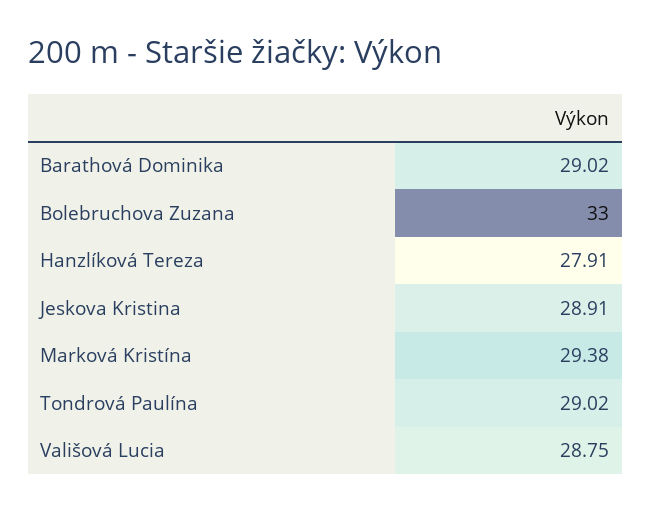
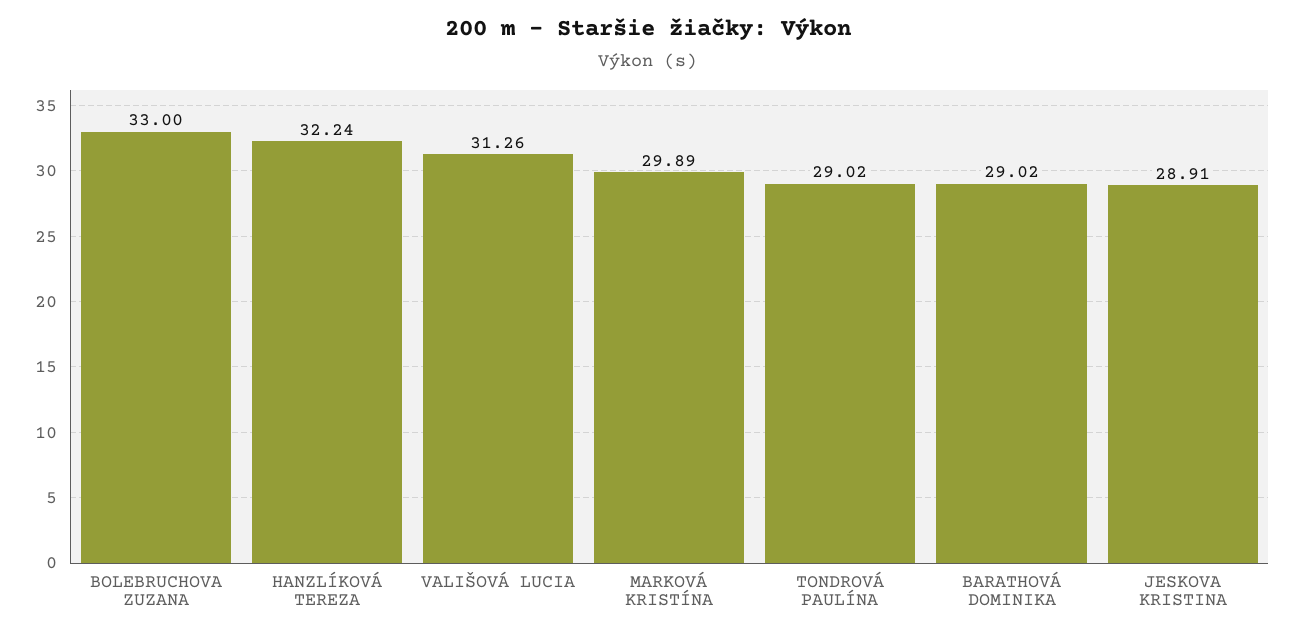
  {
    "Barathová Dominika": 29.02,
    "Bolebruchova Zuzana": 33,
-   "Hanzlíková Tereza": 27.91,
+   "Hanzlíková Tereza": 32.24,
    "Jeskova Kristina": 28.91,
-   "Marková Kristína": 29.38,
+   "Marková Kristína": 29.89,
    "Tondrová Paulína": 29.02,
-   "Vališová Lucia": 28.75
+   "Vališová Lucia": 31.26
  }

